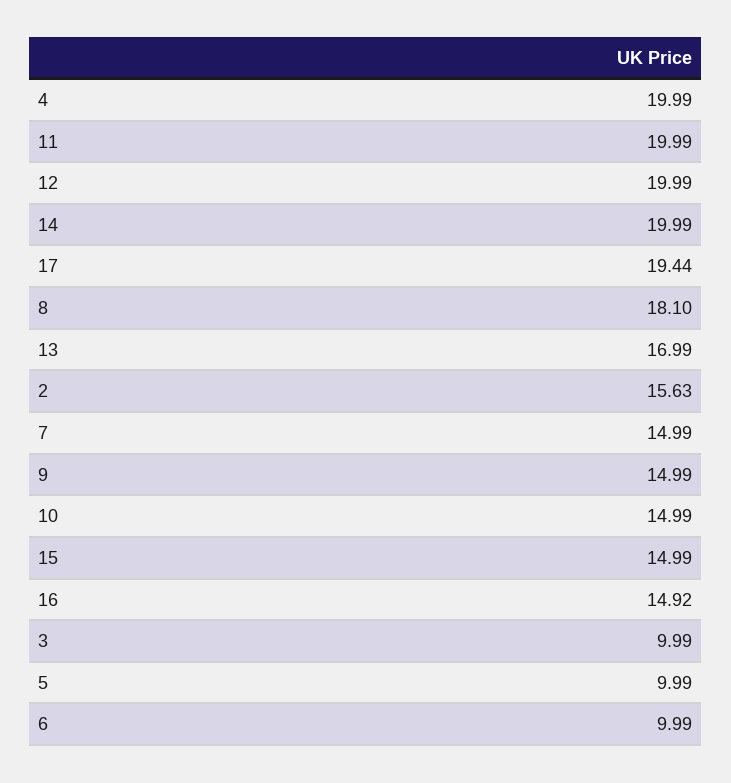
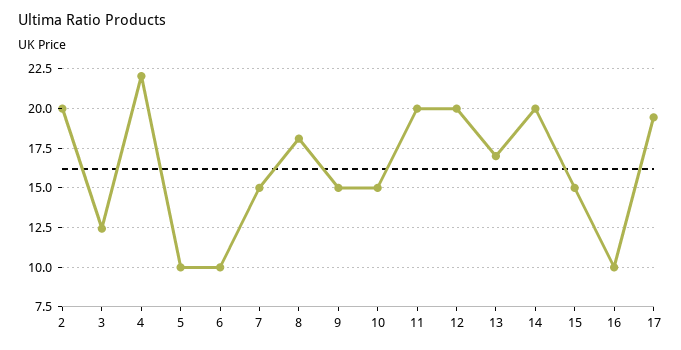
  {
-   "4": 19.99,
+   "4": 22,
    "11": 19.99,
    "12": 19.99,
    "14": 19.99,
    "17": 19.44,
    "8": 18.1,
    "13": 16.99,
-   "2": 15.63,
+   "2": 20,
    "7": 14.99,
    "9": 14.99,
    "10": 14.99,
    "15": 14.99,
-   "16": 14.92,
+   "16": 10,
-   "3": 9.99,
+   "3": 12.5,
    "5": 9.99,
    "6": 9.99
  }

